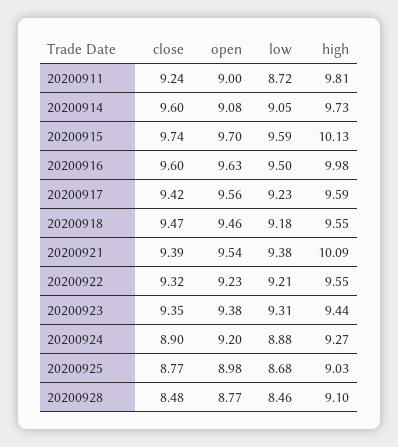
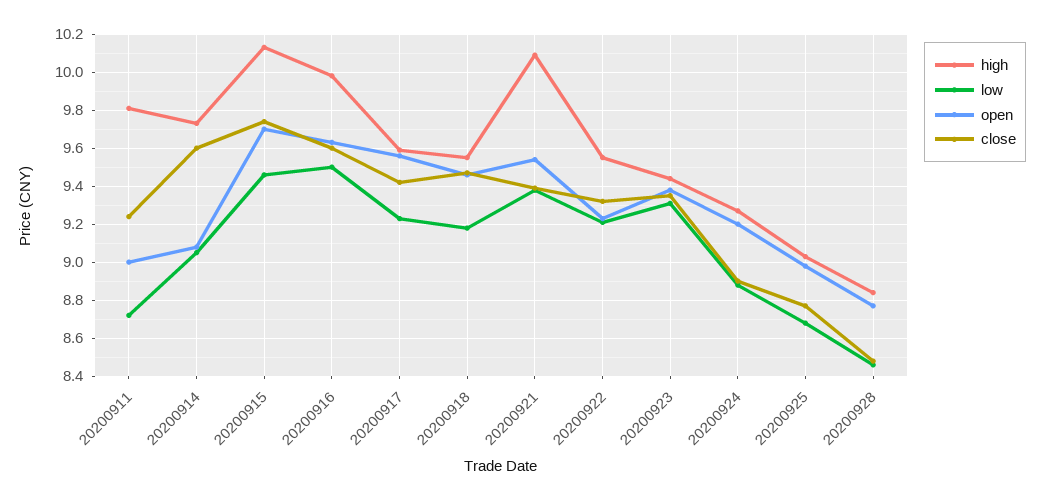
  {
    "close": {
      "20200911": 9.24,
      "20200914": 9.6,
      "20200915": 9.74,
      "20200916": 9.6,
      "20200917": 9.42,
      "20200918": 9.47,
      "20200921": 9.39,
      "20200922": 9.32,
      "20200923": 9.35,
      "20200924": 8.9,
      "20200925": 8.77,
      "20200928": 8.48
    },
    "open": {
      "20200911": 9,
      "20200914": 9.08,
      "20200915": 9.7,
      "20200916": 9.63,
      "20200917": 9.56,
      "20200918": 9.46,
      "20200921": 9.54,
      "20200922": 9.23,
      "20200923": 9.38,
      "20200924": 9.2,
      "20200925": 8.98,
      "20200928": 8.77
    },
    "low": {
      "20200911": 8.72,
      "20200914": 9.05,
-     "20200915": 9.59,
+     "20200915": 9.45,
      "20200916": 9.5,
      "20200917": 9.23,
      "20200918": 9.18,
      "20200921": 9.38,
      "20200922": 9.21,
      "20200923": 9.31,
      "20200924": 8.88,
      "20200925": 8.68,
      "20200928": 8.46
    },
    "high": {
      "20200911": 9.81,
      "20200914": 9.73,
      "20200915": 10.13,
      "20200916": 9.98,
      "20200917": 9.59,
      "20200918": 9.55,
      "20200921": 10.09,
      "20200922": 9.55,
      "20200923": 9.44,
      "20200924": 9.27,
      "20200925": 9.03,
-     "20200928": 9.1
+     "20200928": 8.85
    }
  }

